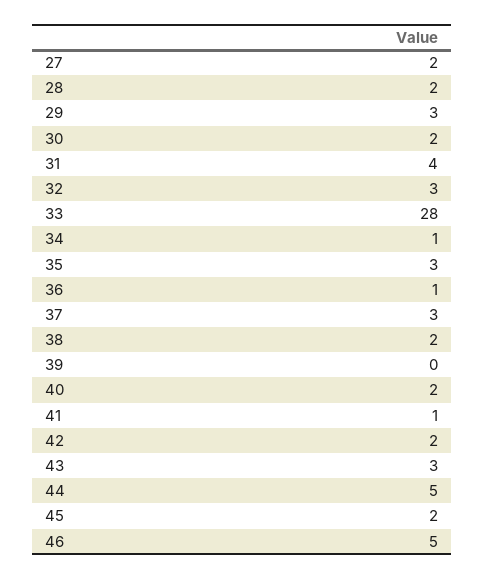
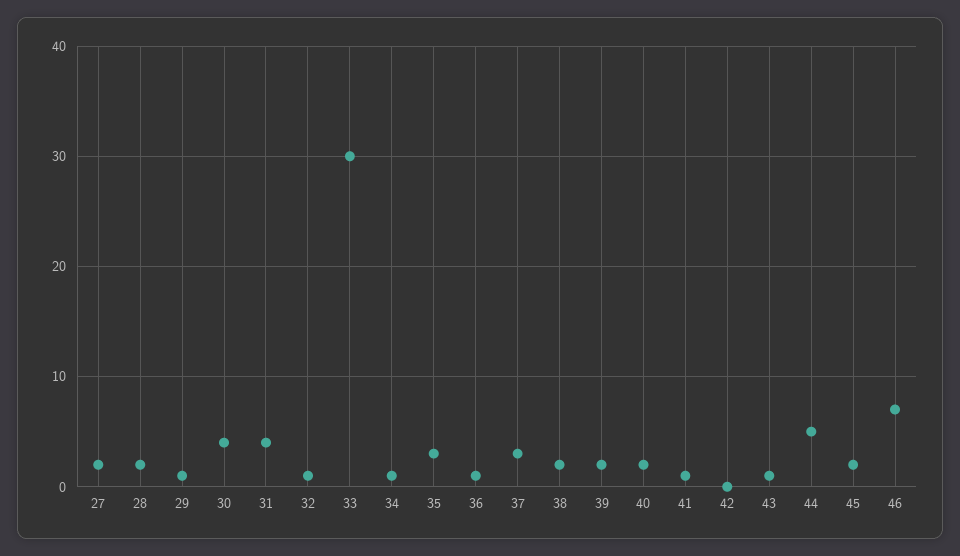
  {
    "27": 2,
    "28": 2,
-   "29": 3,
+   "29": 1,
-   "30": 2,
+   "30": 4,
    "31": 4,
-   "32": 3,
+   "32": 1,
-   "33": 28,
+   "33": 30,
    "34": 1,
    "35": 3,
    "36": 1,
    "37": 3,
    "38": 2,
-   "39": 0,
+   "39": 2,
    "40": 2,
    "41": 1,
-   "42": 2,
+   "42": 0,
-   "43": 3,
+   "43": 1,
    "44": 5,
    "45": 2,
-   "46": 5
+   "46": 7
  }

